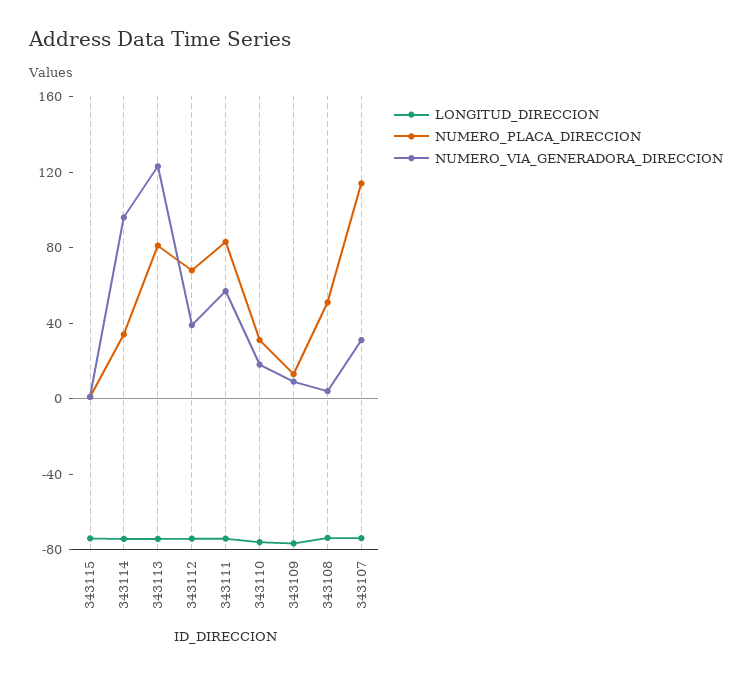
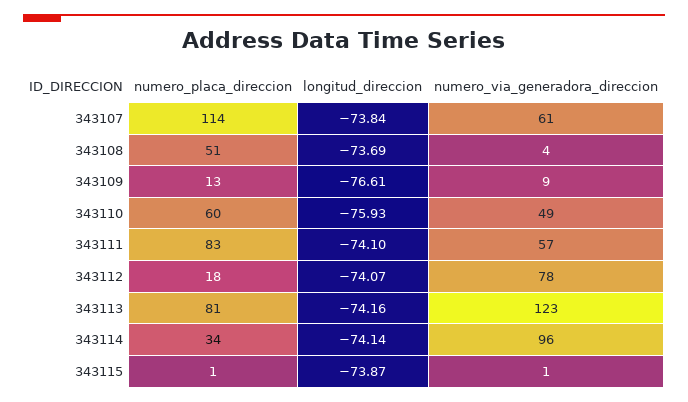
  {
    "LONGITUD_DIRECCION": {
      "343115": -73.87,
      "343114": -74.14,
      "343113": -74.16,
      "343112": -74.07,
      "343111": -74.1,
      "343110": -75.93,
      "343109": -76.61,
      "343108": -73.69,
      "343107": -73.84
    },
    "NUMERO_PLACA_DIRECCION": {
      "343115": 1,
      "343114": 34,
      "343113": 81,
-     "343112": 70,
+     "343112": 18,
      "343111": 83,
-     "343110": 30,
+     "343110": 60,
      "343109": 13,
      "343108": 51,
      "343107": 114
    },
    "NUMERO_VIA_GENERADORA_DIRECCION": {
      "343115": 1,
      "343114": 96,
      "343113": 123,
-     "343112": 40,
+     "343112": 78,
      "343111": 57,
-     "343110": 20,
+     "343110": 49,
      "343109": 9,
      "343108": 4,
-     "343107": 30
+     "343107": 61
    }
  }

